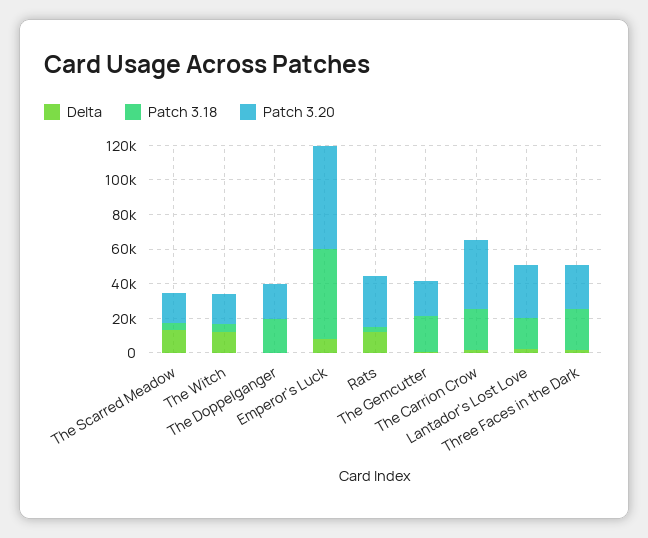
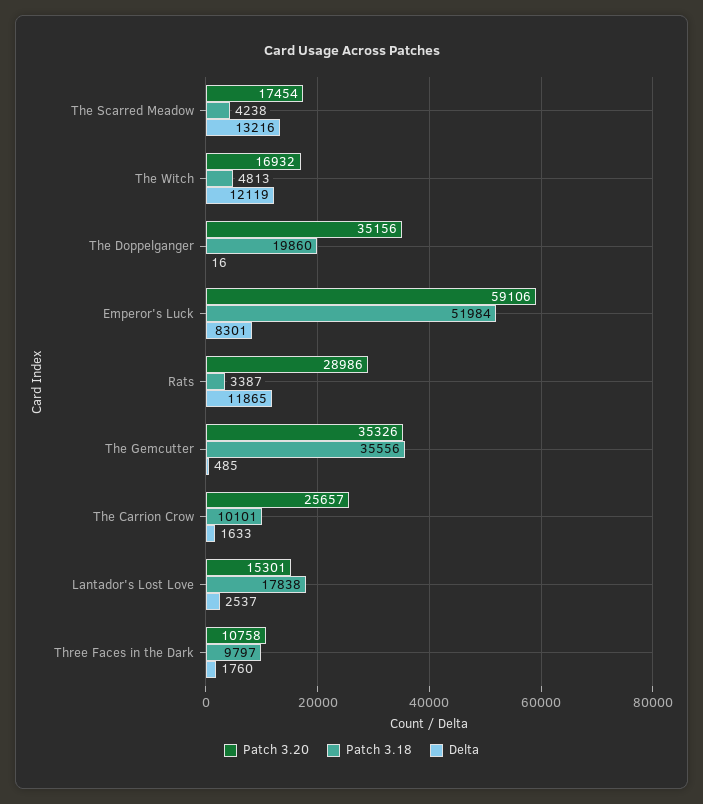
  {
    "Delta": {
      "The Scarred Meadow": 13216,
      "The Witch": 12119,
      "The Doppelganger": 16,
      "Emperor's Luck": 8301,
      "Rats": 11865,
      "The Gemcutter": 485,
      "The Carrion Crow": 1633,
      "Lantador's Lost Love": 2537,
      "Three Faces in the Dark": 1760
    },
    "Patch 3.18": {
      "The Scarred Meadow": 4238,
      "The Witch": 4813,
      "The Doppelganger": 19860,
      "Emperor's Luck": 51984,
      "Rats": 3387,
-     "The Gemcutter": 20000,
+     "The Gemcutter": 35556,
-     "The Carrion Crow": 25000,
+     "The Carrion Crow": 10101,
      "Lantador's Lost Love": 17838,
-     "Three Faces in the Dark": 25000
+     "Three Faces in the Dark": 9797
    },
    "Patch 3.20": {
      "The Scarred Meadow": 17454,
      "The Witch": 16932,
-     "The Doppelganger": 20000,
+     "The Doppelganger": 35156,
      "Emperor's Luck": 59106,
      "Rats": 28986,
-     "The Gemcutter": 20000,
+     "The Gemcutter": 35326,
-     "The Carrion Crow": 40000,
+     "The Carrion Crow": 25657,
-     "Lantador's Lost Love": 30000,
+     "Lantador's Lost Love": 15301,
-     "Three Faces in the Dark": 25000
+     "Three Faces in the Dark": 10758
    }
  }

